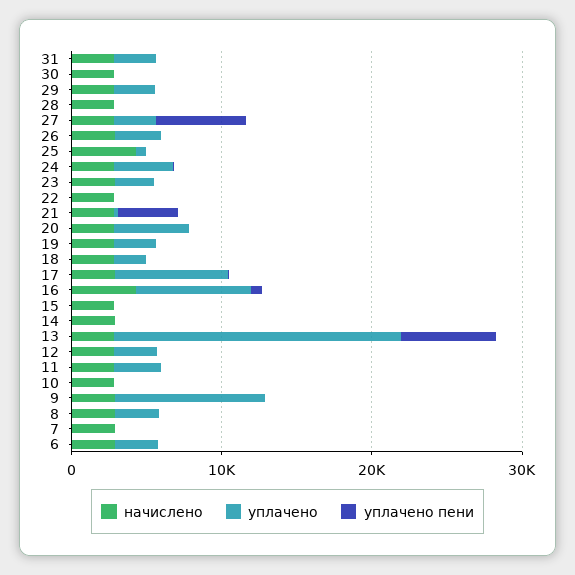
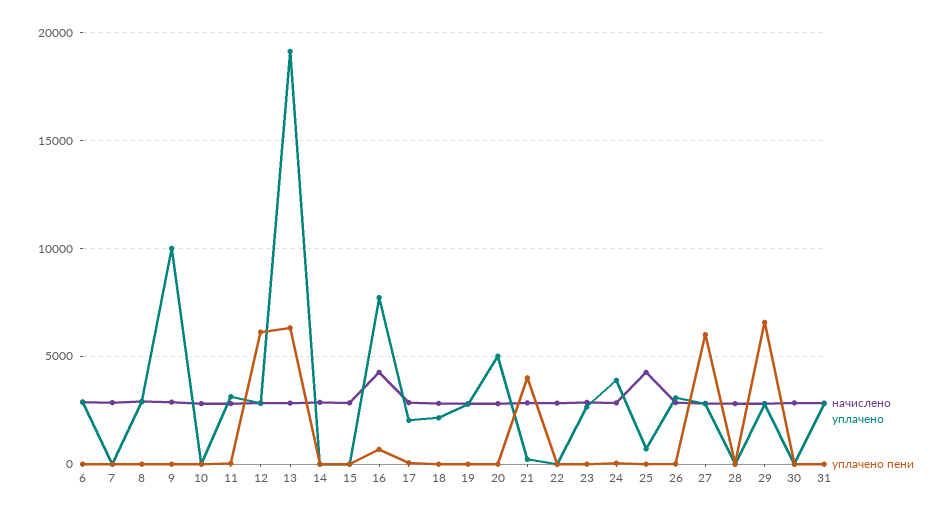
  {
    "начислено": {
      "31": 3000,
      "30": 3000,
      "29": 3000,
      "28": 3000,
      "27": 3000,
      "26": 3000,
      "25": 4500,
      "24": 3000,
      "23": 3000,
      "22": 3000,
      "21": 3000,
      "20": 3000,
      "19": 3000,
      "18": 3000,
      "17": 3000,
      "16": 4500,
      "15": 3000,
      "14": 3000,
      "13": 3000,
      "12": 3000,
      "11": 3000,
      "10": 3000,
      "9": 3000,
      "8": 3000,
      "7": 3000,
      "6": 3000
    },
    "уплачено": {
      "31": 3000,
      "30": 0,
      "29": 3000,
      "28": 0,
      "27": 3000,
      "26": 3000,
      "25": 500,
      "24": 4000,
      "23": 2500,
      "22": 0,
      "21": 0,
      "20": 5000,
      "19": 3000,
      "18": 2000,
-     "17": 8000,
+     "17": 2000,
      "16": 7500,
      "15": 0,
      "14": 0,
      "13": 19000,
      "12": 3000,
      "11": 3000,
      "10": 0,
      "9": 10000,
      "8": 3000,
      "7": 0,
      "6": 3000
    },
    "уплачено пени": {
      "31": 0,
      "30": 0,
-     "29": 0,
+     "29": 6500,
      "28": 0,
      "27": 6000,
      "26": 0,
      "25": 0,
      "24": 0,
      "23": 0,
      "22": 0,
      "21": 4000,
      "20": 0,
      "19": 0,
      "18": 0,
      "17": 0,
      "16": 500,
      "15": 0,
      "14": 0,
      "13": 6500,
-     "12": 0,
+     "12": 6000,
      "11": 0,
      "10": 0,
      "9": 0,
      "8": 0,
      "7": 0,
      "6": 0
    }
  }

